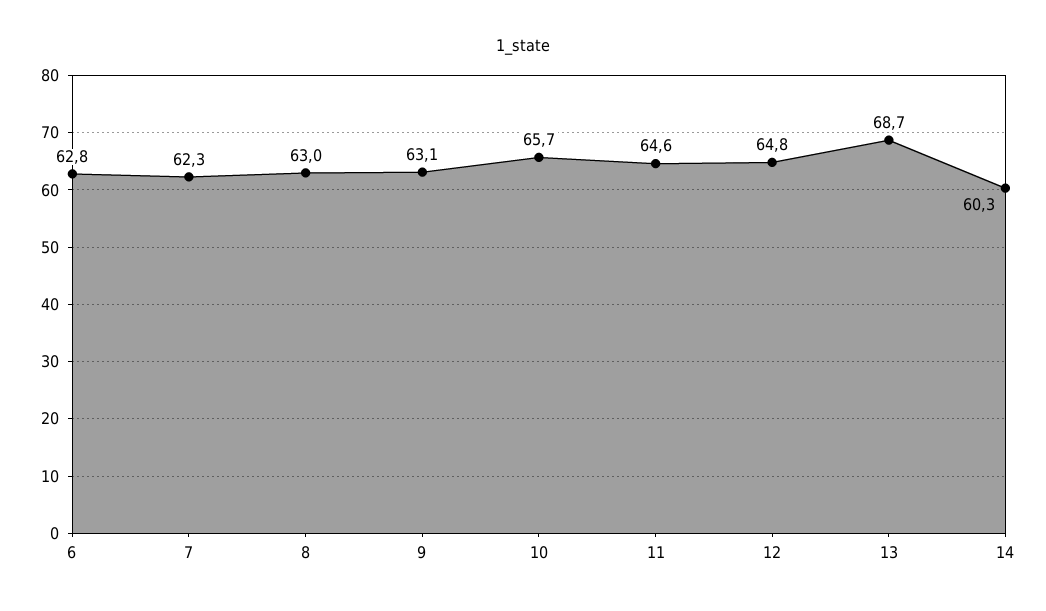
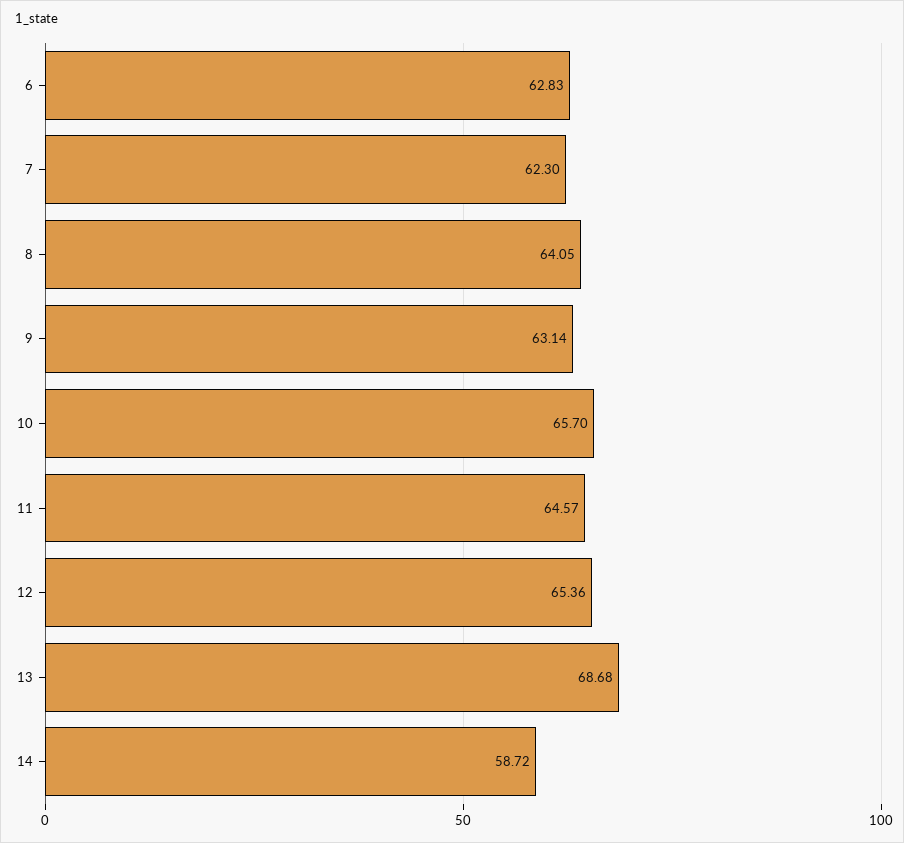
  {
    "6": 62.83,
    "7": 62.3,
-   "8": 63,
+   "8": 64.05,
    "9": 63.14,
    "10": 65.7,
    "11": 64.57,
-   "12": 64.8,
+   "12": 65.36,
    "13": 68.68,
-   "14": 60.3
+   "14": 58.72
  }

